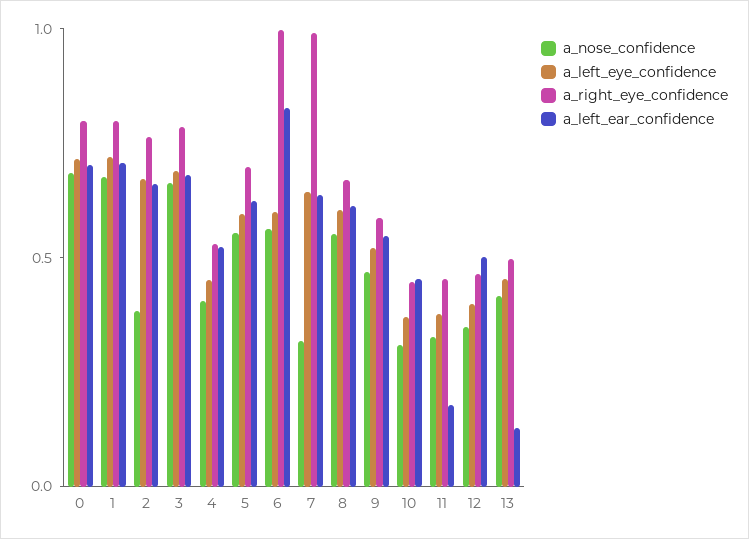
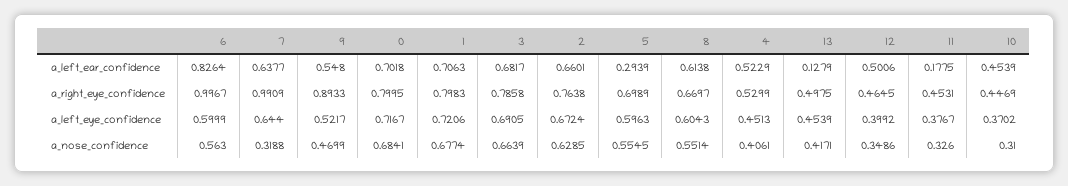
  {
    "a_nose_confidence": {
      "0": 0.6841,
      "1": 0.6774,
-     "2": 0.4,
+     "2": 0.6285,
      "3": 0.6639,
      "4": 0.4061,
      "5": 0.5545,
      "6": 0.563,
      "7": 0.3188,
      "8": 0.5514,
      "9": 0.4699,
      "10": 0.31,
      "11": 0.326,
      "12": 0.3486,
      "13": 0.4171
    },
    "a_left_eye_confidence": {
      "0": 0.7167,
      "1": 0.7206,
      "2": 0.6724,
      "3": 0.6905,
      "4": 0.4513,
      "5": 0.5963,
      "6": 0.5999,
      "7": 0.644,
      "8": 0.6043,
      "9": 0.5217,
      "10": 0.3702,
      "11": 0.3767,
      "12": 0.3992,
      "13": 0.4539
    },
    "a_right_eye_confidence": {
      "0": 0.7995,
      "1": 0.7983,
      "2": 0.7638,
      "3": 0.7858,
      "4": 0.5299,
      "5": 0.6989,
      "6": 0.9967,
      "7": 0.9909,
      "8": 0.6697,
-     "9": 0.6,
+     "9": 0.8933,
      "10": 0.4469,
      "11": 0.4531,
      "12": 0.4645,
      "13": 0.4975
    },
    "a_left_ear_confidence": {
      "0": 0.7018,
      "1": 0.7063,
      "2": 0.6601,
      "3": 0.6817,
      "4": 0.5229,
-     "5": 0.6,
+     "5": 0.2939,
      "6": 0.8264,
      "7": 0.6377,
      "8": 0.6138,
      "9": 0.548,
      "10": 0.4539,
      "11": 0.1775,
      "12": 0.5006,
      "13": 0.1279
    }
  }

